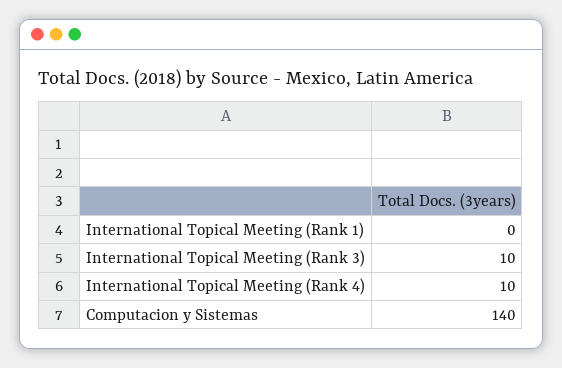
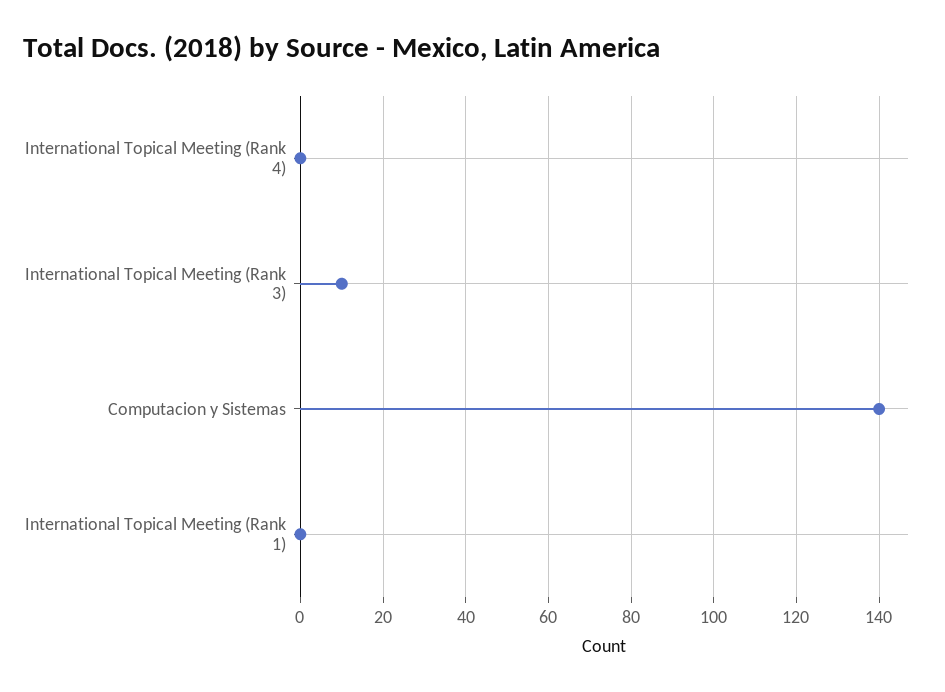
  {
    "International Topical Meeting (Rank 1)": 0,
    "International Topical Meeting (Rank 3)": 10,
-   "International Topical Meeting (Rank 4)": 10,
+   "International Topical Meeting (Rank 4)": 0,
    "Computacion y Sistemas": 140
  }

